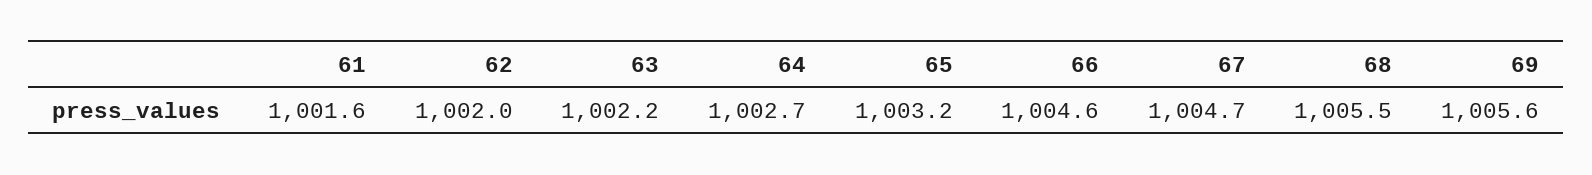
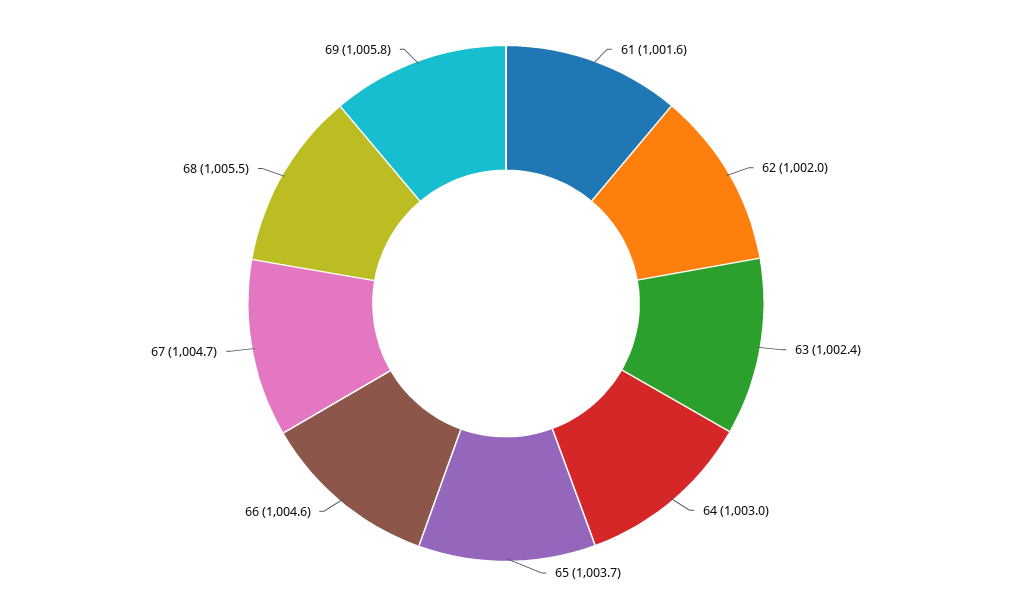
  {
    "61": 1001.6,
    "62": 1002,
-   "63": 1002.2,
+   "63": 1002.4,
-   "64": 1002.7,
+   "64": 1003,
-   "65": 1003.2,
+   "65": 1003.7,
    "66": 1004.6,
    "67": 1004.7,
    "68": 1005.5,
-   "69": 1005.6
+   "69": 1005.8
  }

